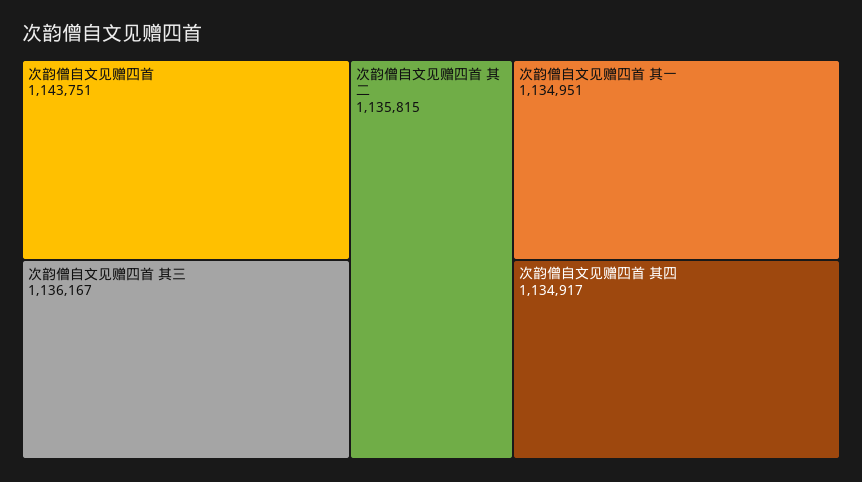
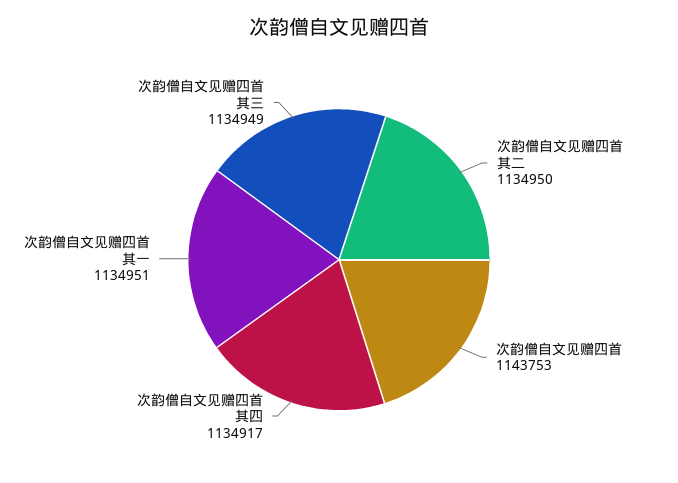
  {
-   "次韵僧自文见赠四首": 1143751,
+   "次韵僧自文见赠四首": 1143753,
-   "次韵僧自文见赠四首 其三": 1136167,
+   "次韵僧自文见赠四首 其三": 1134949,
-   "次韵僧自文见赠四首 其二": 1135815,
+   "次韵僧自文见赠四首 其二": 1134950,
    "次韵僧自文见赠四首 其一": 1134951,
    "次韵僧自文见赠四首 其四": 1134917
  }

